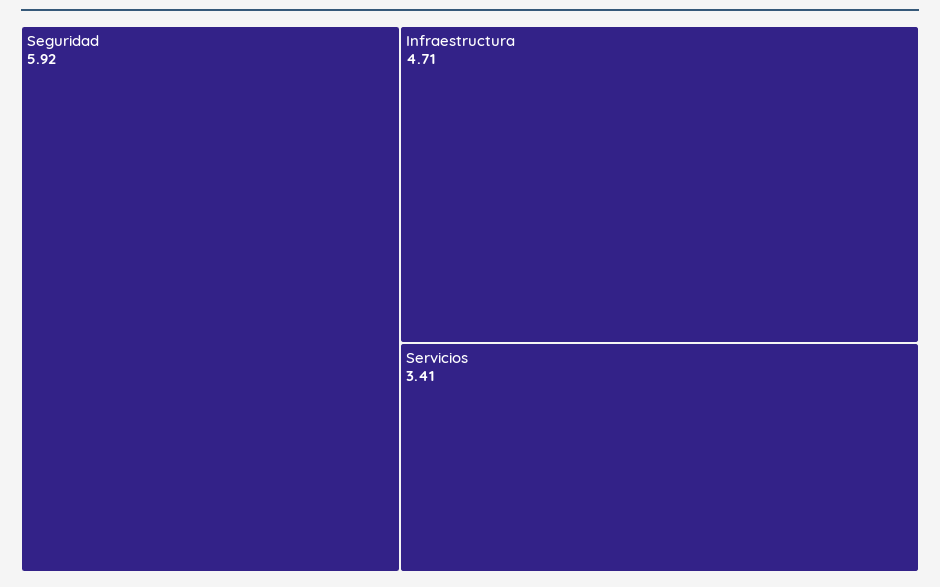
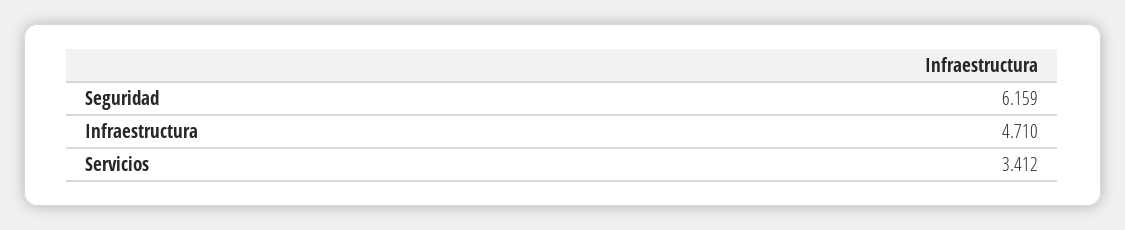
  {
-   "Seguridad": 5.92,
+   "Seguridad": 6.159,
    "Infraestructura": 4.71,
    "Servicios": 3.412
  }

